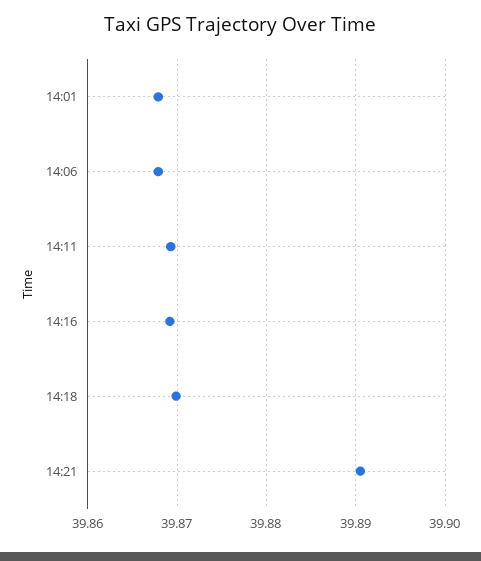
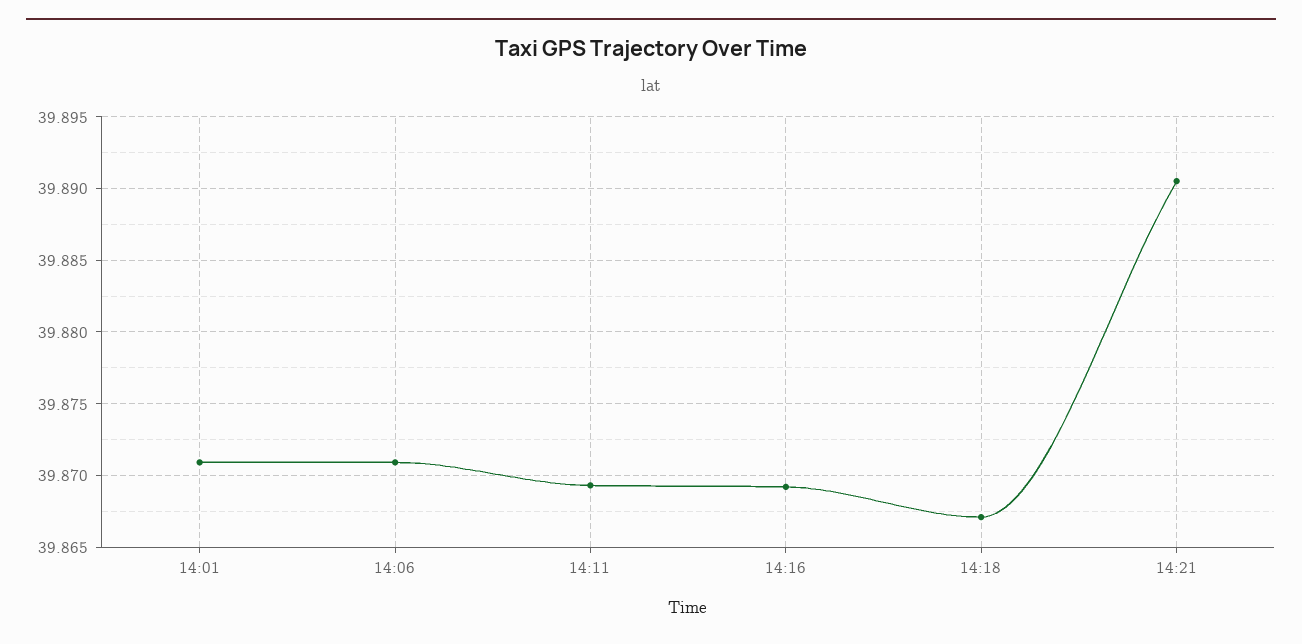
  {
-   "14:01": 39.868,
+   "14:01": 39.871,
-   "14:06": 39.868,
+   "14:06": 39.871,
    "14:11": 39.8695,
    "14:16": 39.869,
-   "14:18": 39.87,
+   "14:18": 39.867,
    "14:21": 39.8905
  }

